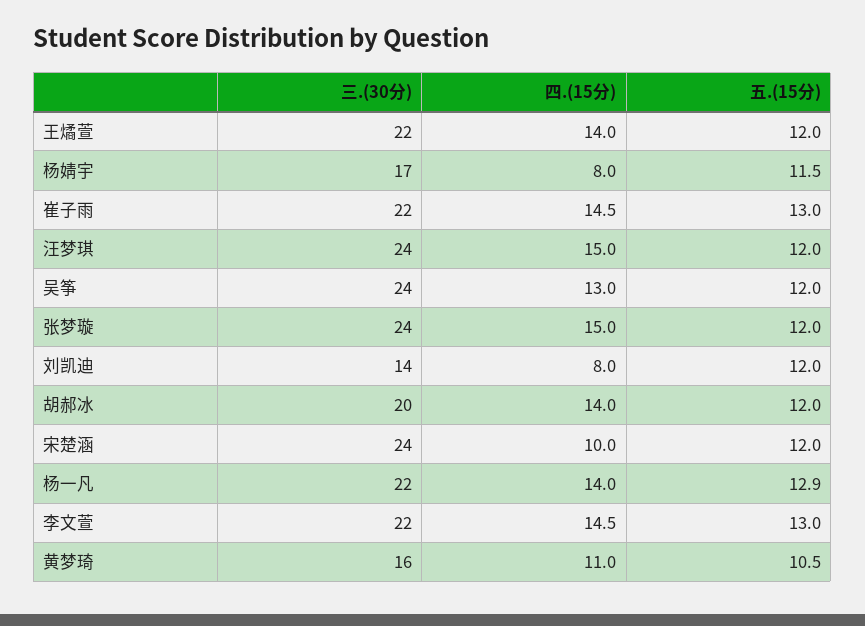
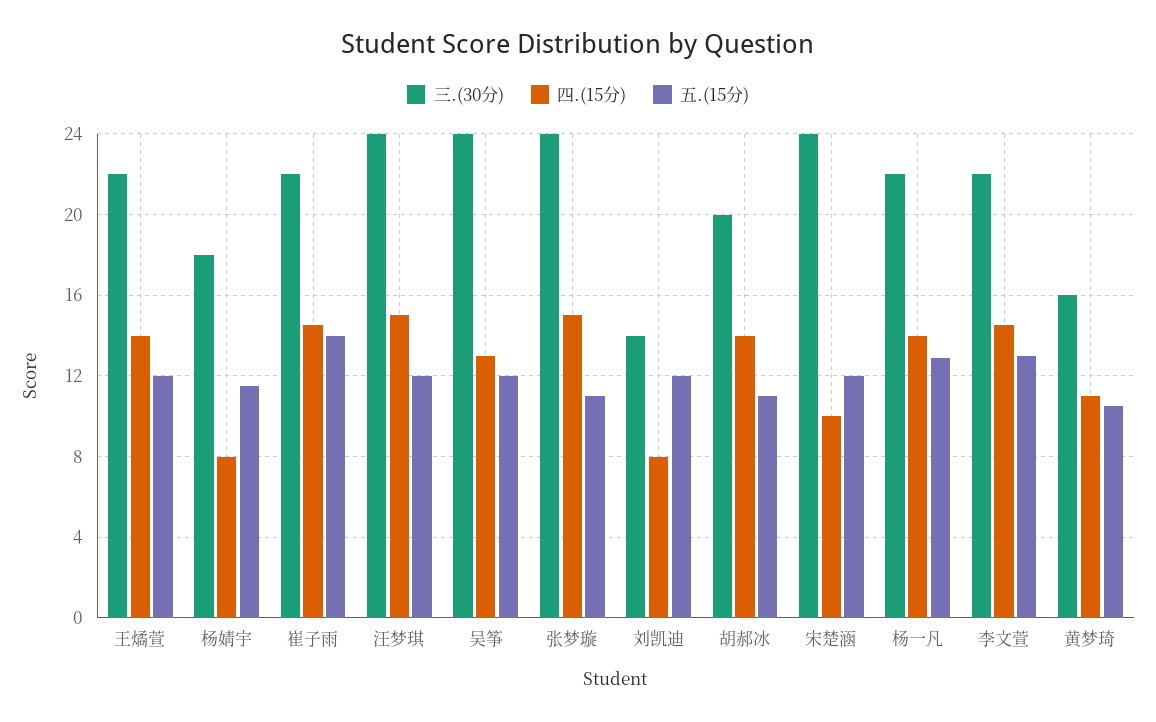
  {
    "三.(30分)": {
      "王燏萱": 22,
-     "杨婧宇": 17,
+     "杨婧宇": 18,
      "崔子雨": 22,
      "汪梦琪": 24,
      "吴筝": 24,
      "张梦璇": 24,
      "刘凯迪": 14,
      "胡郝冰": 20,
      "宋楚涵": 24,
      "杨一凡": 22,
      "李文萱": 22,
      "黄梦琦": 16
    },
    "四.(15分)": {
      "王燏萱": 14,
      "杨婧宇": 8,
      "崔子雨": 14.5,
      "汪梦琪": 15,
      "吴筝": 13,
      "张梦璇": 15,
      "刘凯迪": 8,
      "胡郝冰": 14,
      "宋楚涵": 10,
      "杨一凡": 14,
      "李文萱": 14.5,
      "黄梦琦": 11
    },
    "五.(15分)": {
      "王燏萱": 12,
      "杨婧宇": 11.5,
-     "崔子雨": 13,
+     "崔子雨": 14,
      "汪梦琪": 12,
      "吴筝": 12,
-     "张梦璇": 12,
+     "张梦璇": 11,
      "刘凯迪": 12,
-     "胡郝冰": 12,
+     "胡郝冰": 11,
      "宋楚涵": 12,
      "杨一凡": 12.9,
      "李文萱": 13,
      "黄梦琦": 10.5
    }
  }

